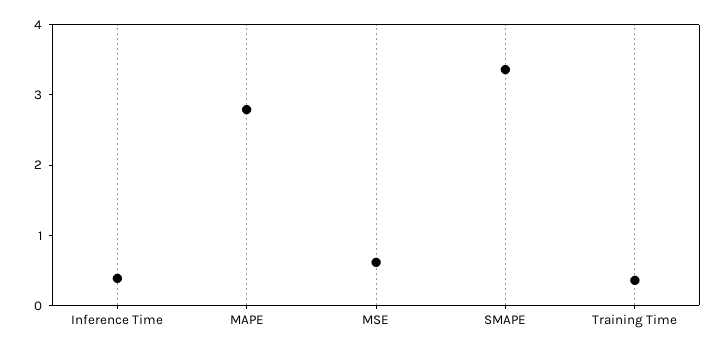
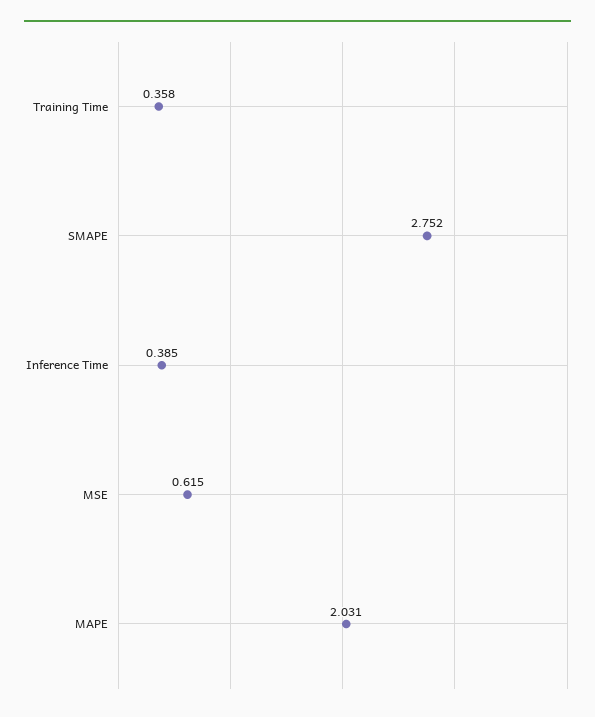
  {
    "Inference Time": 0.385,
-   "MAPE": 2.8,
+   "MAPE": 2.031,
    "MSE": 0.615,
-   "SMAPE": 3.4,
+   "SMAPE": 2.752,
    "Training Time": 0.358
  }

